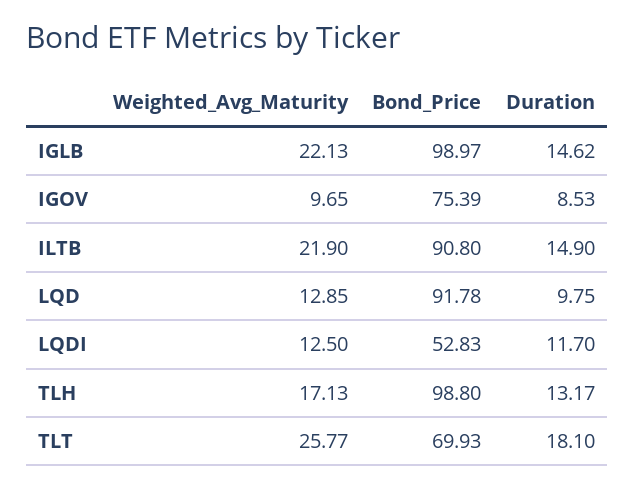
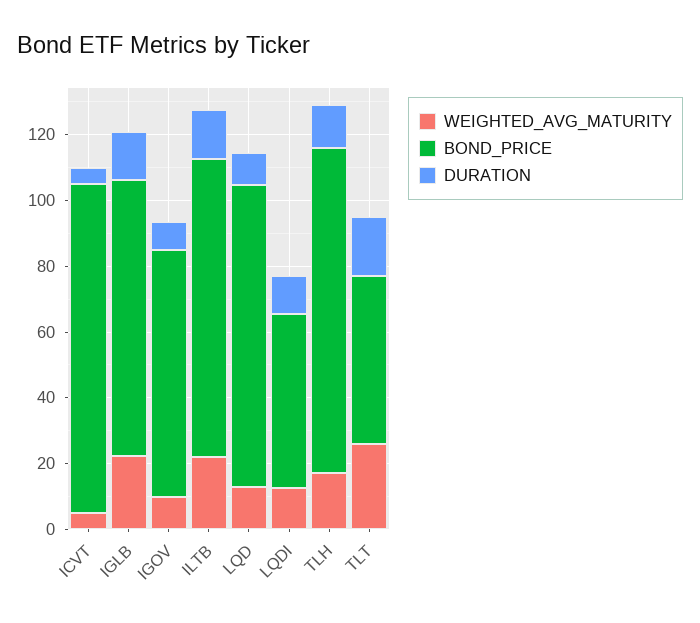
  {
    "Weighted_Avg_Maturity": {
      "IGLB": 22.13,
      "IGOV": 9.65,
      "ILTB": 21.9,
      "LQD": 12.85,
      "LQDI": 12.5,
      "TLH": 17.13,
-     "TLT": 25.77
+     "TLT": 25.77,
+     "ICVT": 5
    },
    "Bond_Price": {
-     "IGLB": 98.97,
+     "IGLB": 85,
      "IGOV": 75.39,
      "ILTB": 90.8,
      "LQD": 91.78,
      "LQDI": 52.83,
      "TLH": 98.8,
-     "TLT": 69.93
+     "TLT": 50,
+     "ICVT": 100
    },
    "Duration": {
      "IGLB": 14.62,
      "IGOV": 8.53,
      "ILTB": 14.9,
      "LQD": 9.75,
      "LQDI": 11.7,
      "TLH": 13.17,
-     "TLT": 18.1
+     "TLT": 18.1,
+     "ICVT": 5
    }
  }

